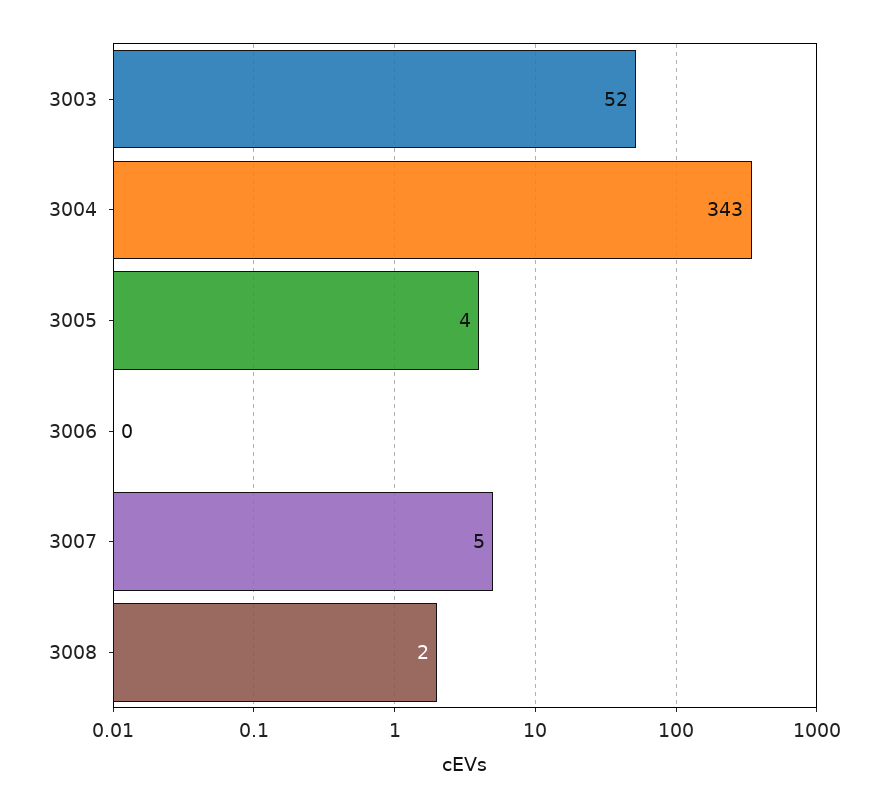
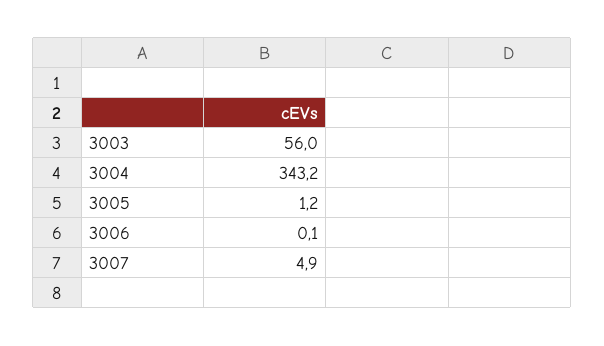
  {
-   "3003": 52,
+   "3003": 56,
    "3004": 343.2,
-   "3005": 4,
+   "3005": 1.2,
    "3006": 0.1,
-   "3007": 4.9,
+   "3007": 4.9
-   "3008": 2
  }

